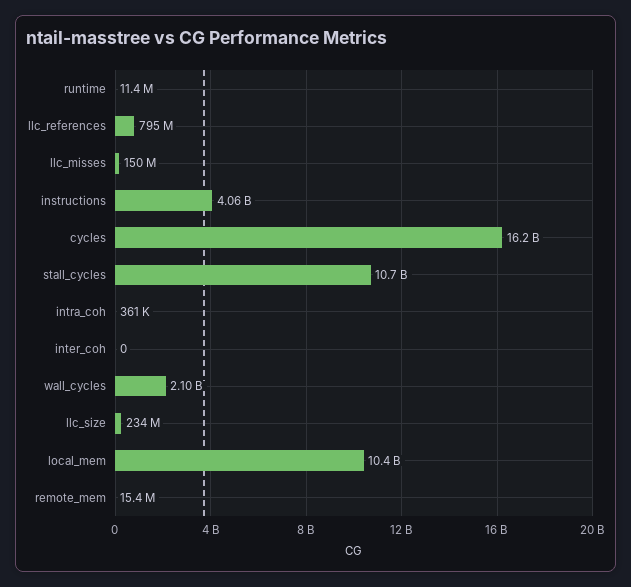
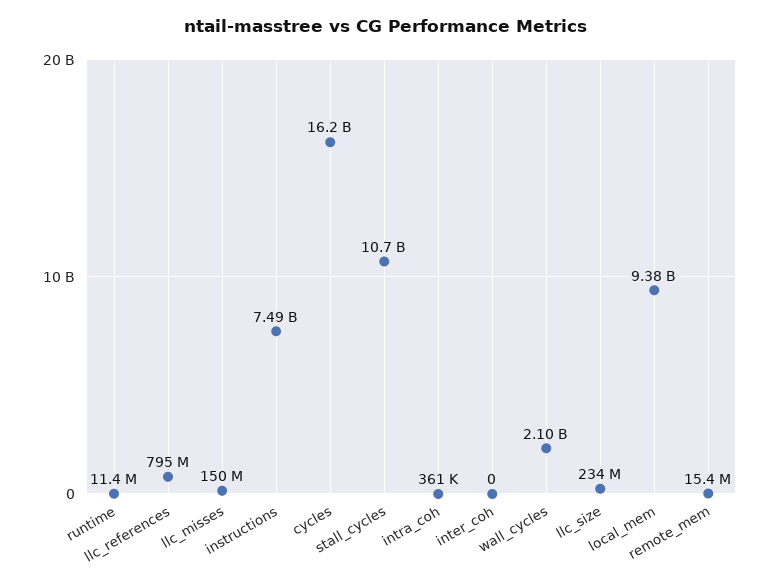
  {
    "runtime": 11400000,
    "llc_references": 795000000,
    "llc_misses": 150000000,
-   "instructions": 4060000000,
+   "instructions": 7490000000,
    "cycles": 16200000000,
    "stall_cycles": 10700000000,
    "intra_coh": 361000,
    "inter_coh": 0,
    "wall_cycles": 2100000000,
    "llc_size": 234000000,
-   "local_mem": 10400000000,
+   "local_mem": 9380000000,
    "remote_mem": 15400000
  }

